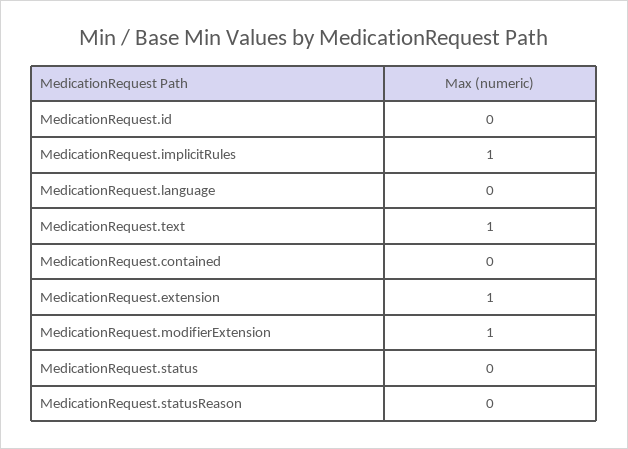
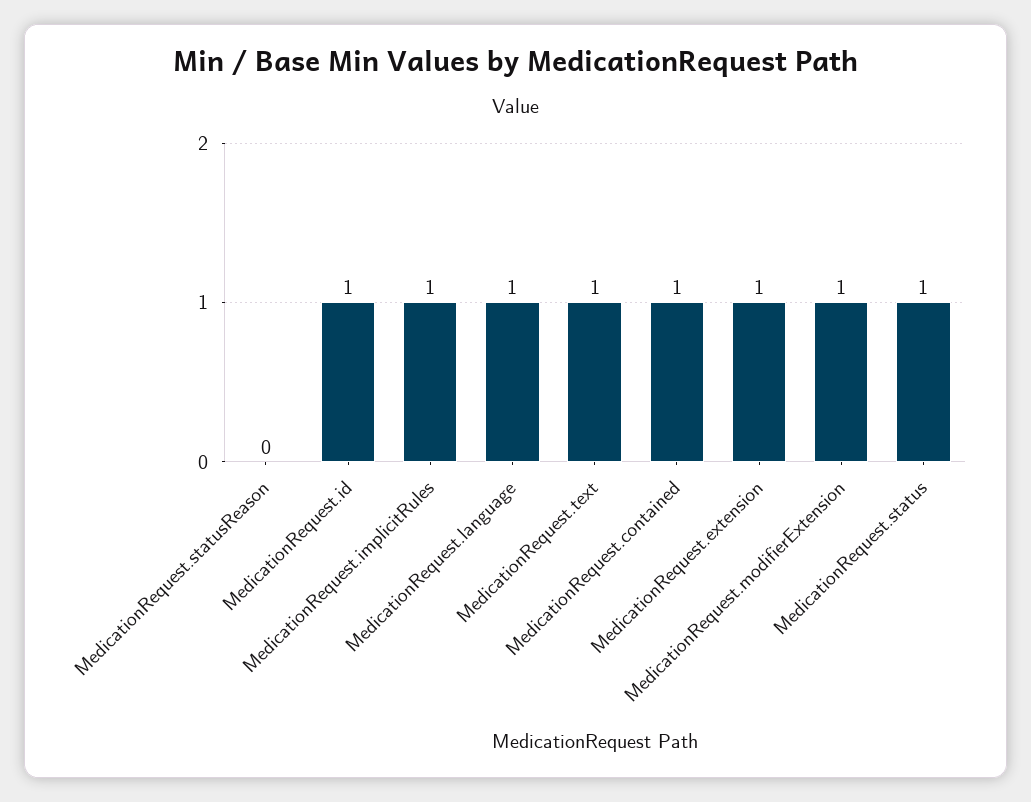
  {
-   "MedicationRequest.id": 0,
+   "MedicationRequest.id": 1,
    "MedicationRequest.implicitRules": 1,
-   "MedicationRequest.language": 0,
+   "MedicationRequest.language": 1,
    "MedicationRequest.text": 1,
-   "MedicationRequest.contained": 0,
+   "MedicationRequest.contained": 1,
    "MedicationRequest.extension": 1,
    "MedicationRequest.modifierExtension": 1,
-   "MedicationRequest.status": 0,
+   "MedicationRequest.status": 1,
    "MedicationRequest.statusReason": 0
  }

